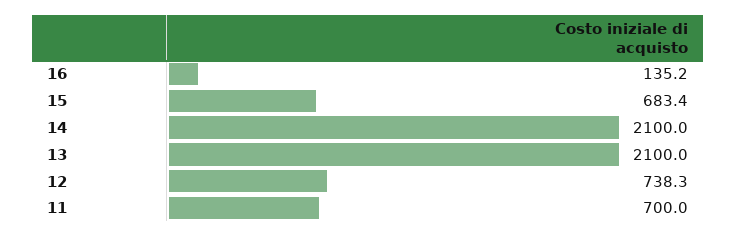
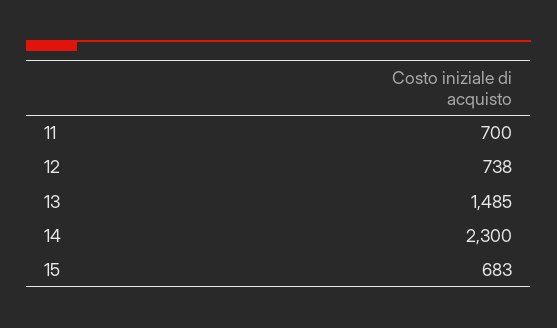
  {
-   "16": 135.2,
    "15": 683.4,
-   "14": 2100,
+   "14": 2300,
-   "13": 2100,
+   "13": 1485,
    "12": 738.3,
    "11": 700
  }

